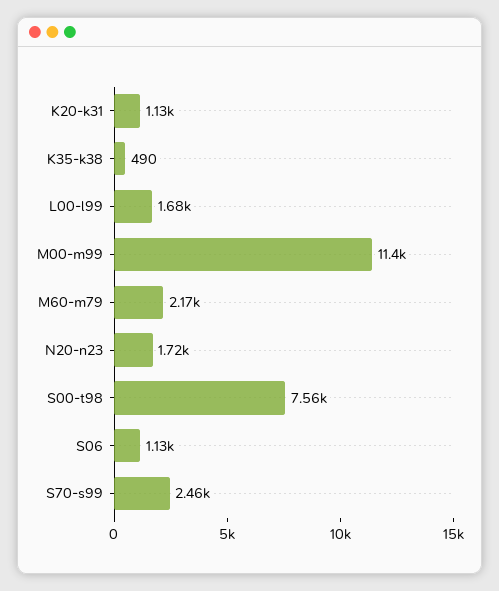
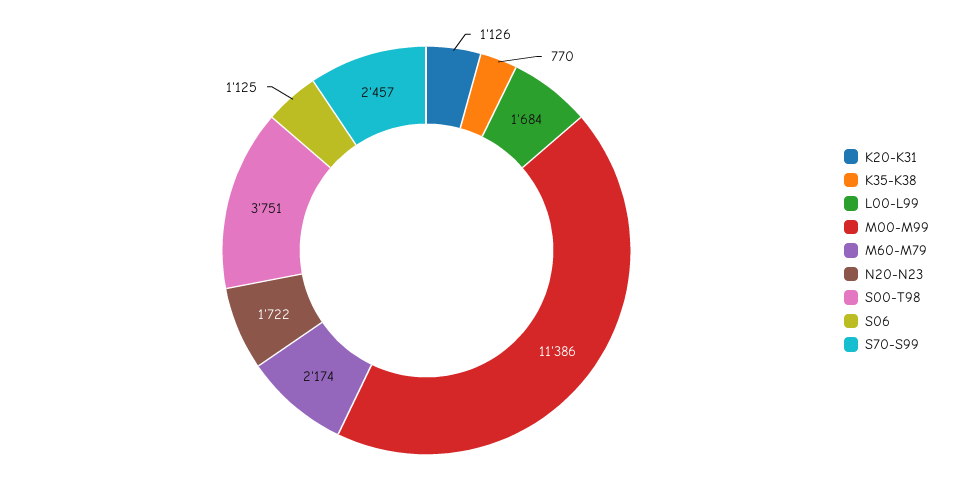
  {
    "K20-k31": 1126,
-   "K35-k38": 490,
+   "K35-k38": 770,
    "L00-l99": 1684,
    "M00-m99": 11386,
    "M60-m79": 2174,
    "N20-n23": 1722,
-   "S00-t98": 7560,
+   "S00-t98": 3751,
    "S06": 1125,
    "S70-s99": 2457
  }

